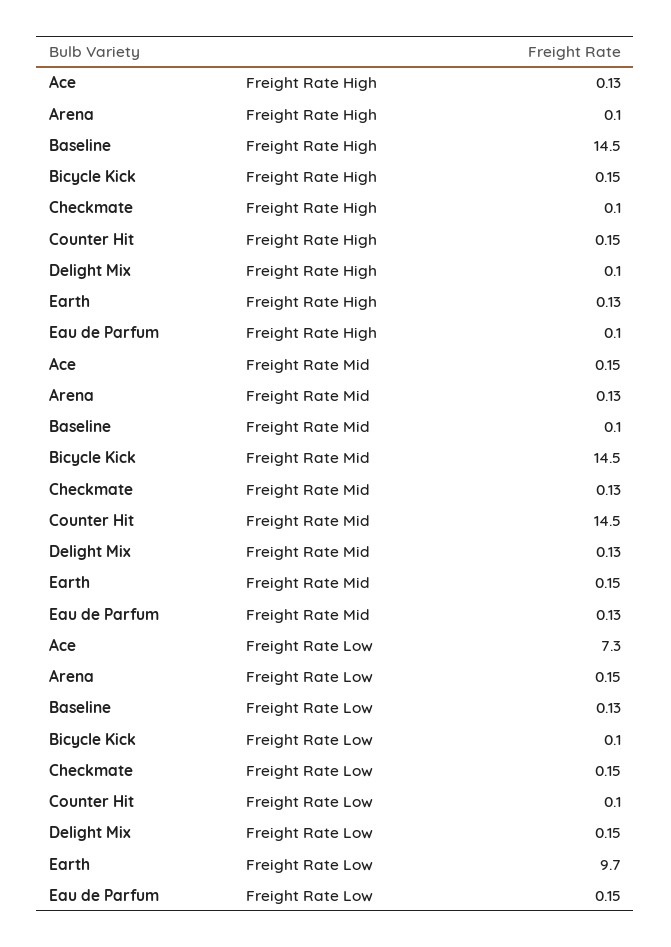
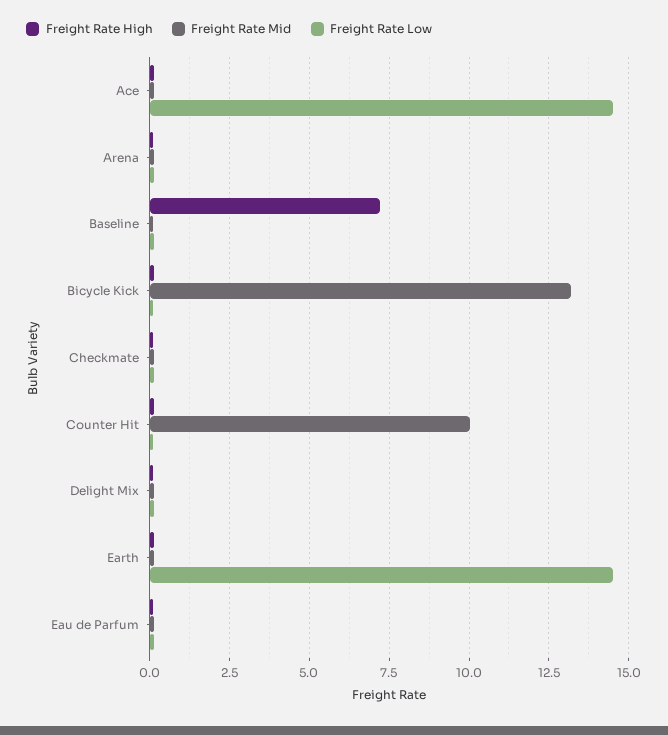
  {
    "Freight Rate High": {
      "Ace": 0.13,
      "Arena": 0.1,
-     "Baseline": 14.5,
+     "Baseline": 7.25,
      "Bicycle Kick": 0.15,
      "Checkmate": 0.1,
      "Counter Hit": 0.15,
      "Delight Mix": 0.1,
      "Earth": 0.13,
      "Eau de Parfum": 0.1
    },
    "Freight Rate Mid": {
      "Ace": 0.15,
      "Arena": 0.13,
      "Baseline": 0.1,
-     "Bicycle Kick": 14.5,
+     "Bicycle Kick": 13.25,
      "Checkmate": 0.13,
-     "Counter Hit": 14.5,
+     "Counter Hit": 10,
      "Delight Mix": 0.13,
      "Earth": 0.15,
      "Eau de Parfum": 0.13
    },
    "Freight Rate Low": {
-     "Ace": 7.3,
+     "Ace": 14.5,
      "Arena": 0.15,
      "Baseline": 0.13,
      "Bicycle Kick": 0.1,
      "Checkmate": 0.15,
      "Counter Hit": 0.1,
      "Delight Mix": 0.15,
-     "Earth": 9.7,
+     "Earth": 14.5,
      "Eau de Parfum": 0.15
    }
  }

